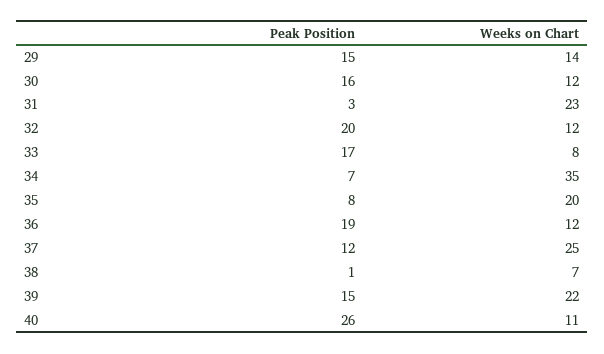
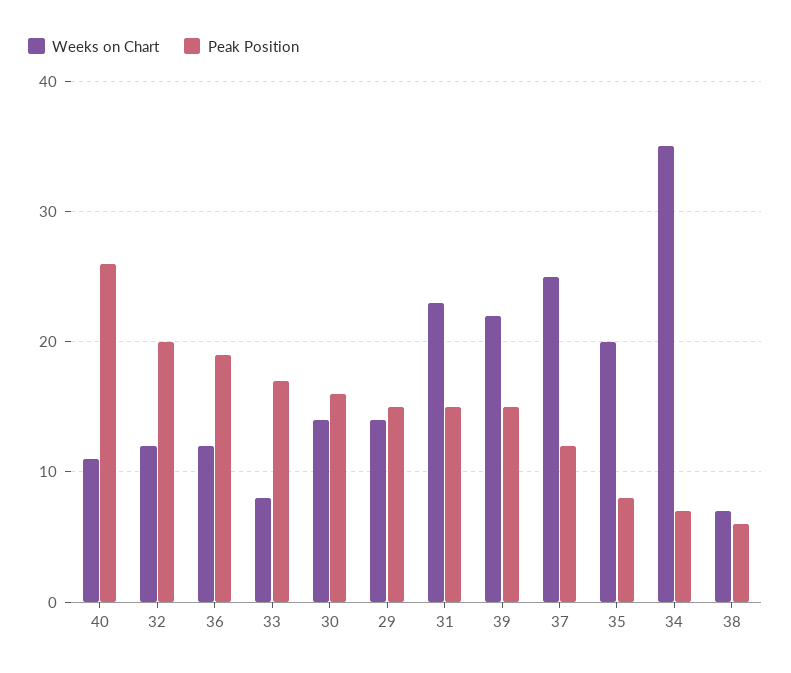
  {
    "Peak Position": {
      "29": 15,
      "30": 16,
-     "31": 3,
+     "31": 15,
      "32": 20,
      "33": 17,
      "34": 7,
      "35": 8,
      "36": 19,
      "37": 12,
-     "38": 1,
+     "38": 6,
      "39": 15,
      "40": 26
    },
    "Weeks on Chart": {
      "29": 14,
-     "30": 12,
+     "30": 14,
      "31": 23,
      "32": 12,
      "33": 8,
      "34": 35,
      "35": 20,
      "36": 12,
      "37": 25,
      "38": 7,
      "39": 22,
      "40": 11
    }
  }

